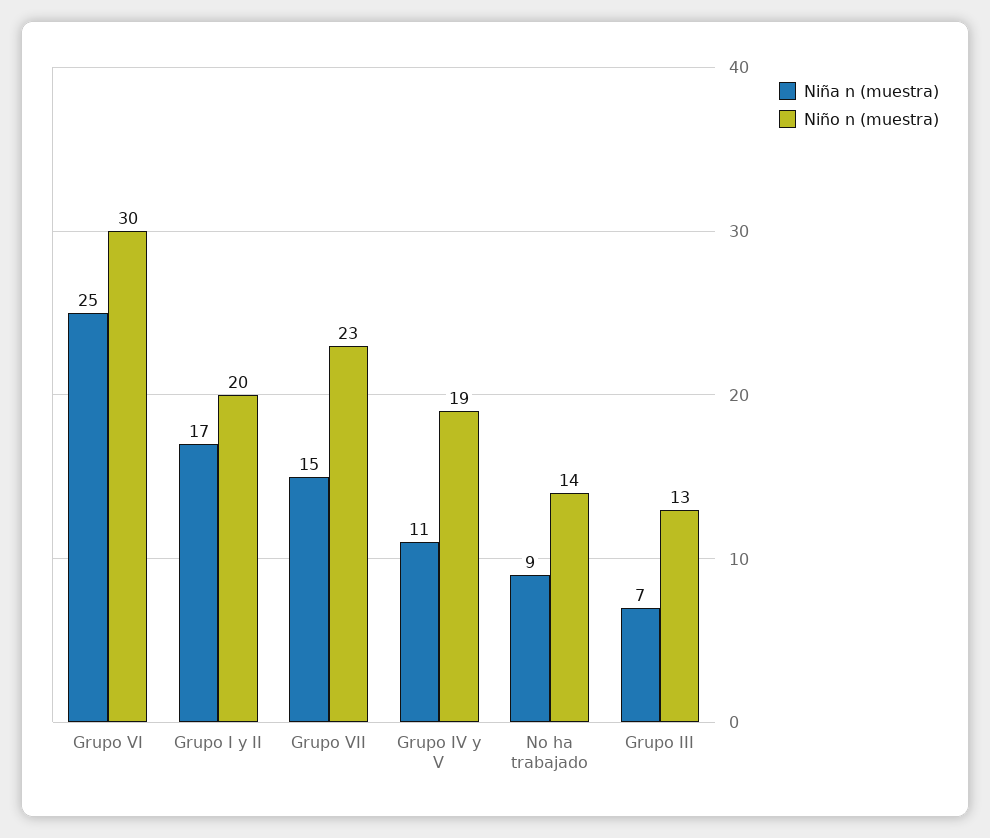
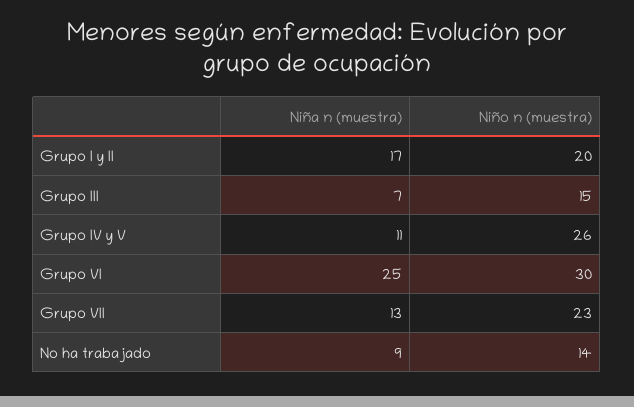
  {
    "Niña n (muestra)": {
      "Grupo VI": 25,
      "Grupo I y II": 17,
-     "Grupo VII": 15,
+     "Grupo VII": 13,
      "Grupo IV y V": 11,
      "No ha trabajado": 9,
      "Grupo III": 7
    },
    "Niño n (muestra)": {
      "Grupo VI": 30,
      "Grupo I y II": 20,
      "Grupo VII": 23,
-     "Grupo IV y V": 19,
+     "Grupo IV y V": 26,
      "No ha trabajado": 14,
-     "Grupo III": 13
+     "Grupo III": 15
    }
  }

